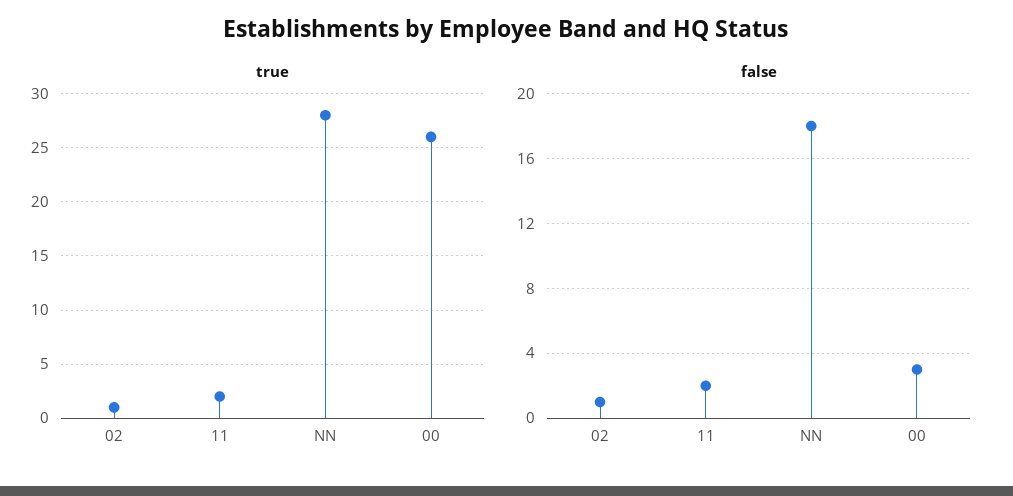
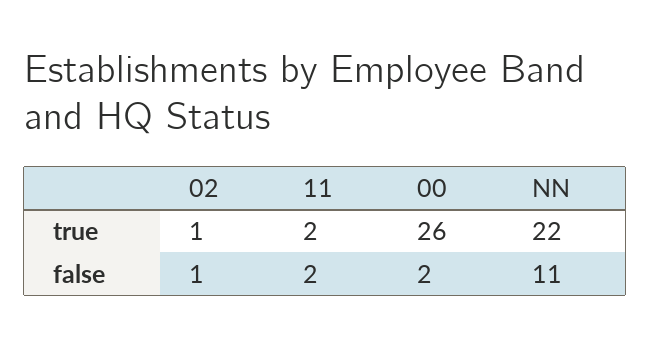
  {
    "true": {
      "02": 1,
      "11": 2,
-     "NN": 28,
+     "NN": 22,
      "00": 26
    },
    "false": {
      "02": 1,
      "11": 2,
-     "NN": 18,
+     "NN": 11,
-     "00": 3
+     "00": 2
    }
  }

